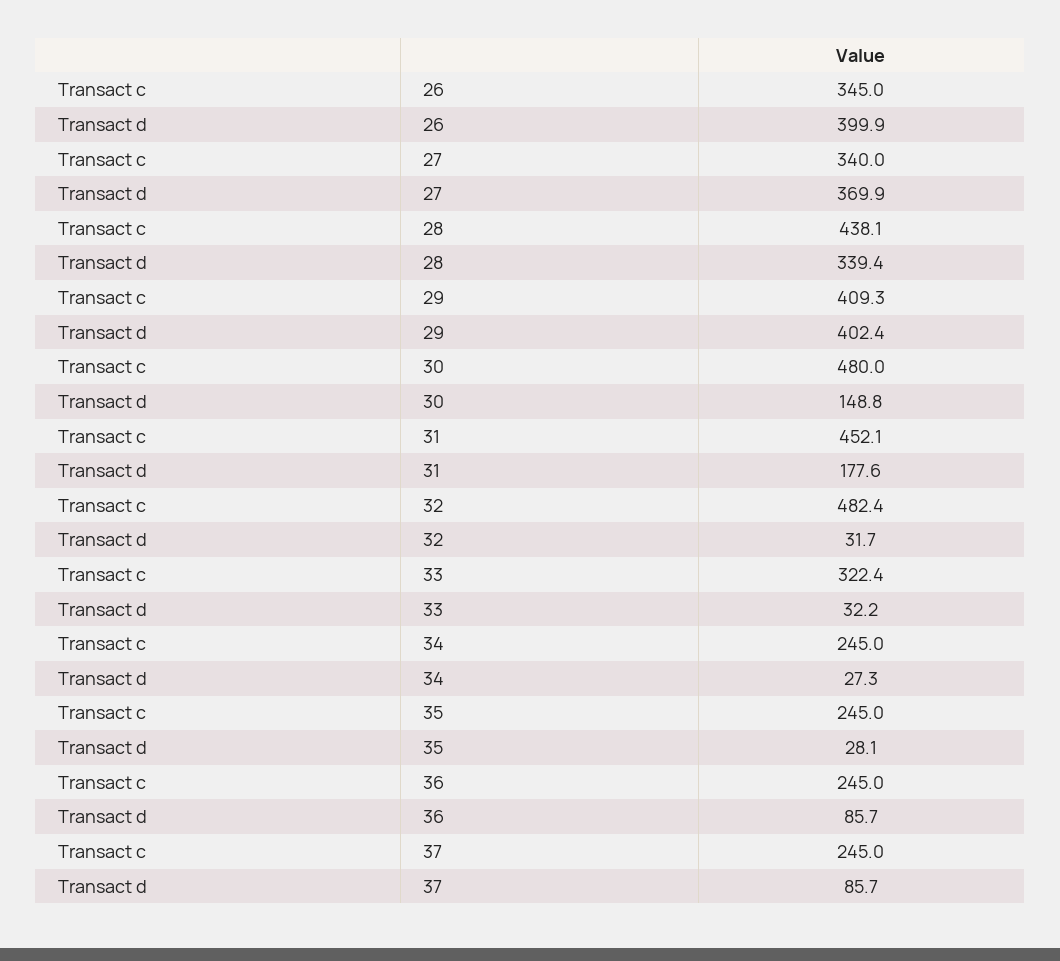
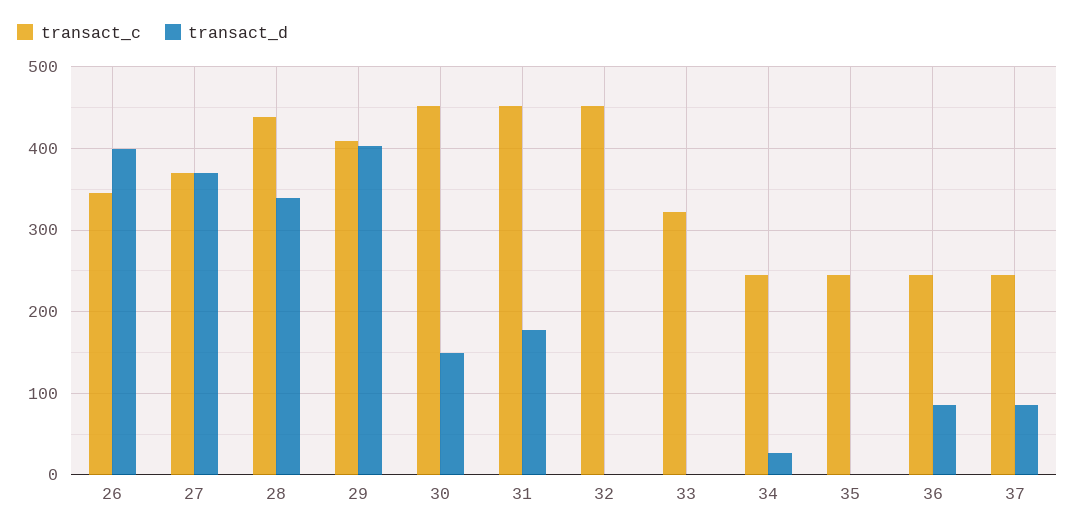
  {
    "Transact c": {
      "26": 345,
-     "27": 340,
+     "27": 370,
      "28": 438.1,
      "29": 409.3,
-     "30": 480,
+     "30": 450,
      "31": 452.1,
-     "32": 482.4,
+     "32": 450,
      "33": 322.4,
      "34": 245,
      "35": 245,
      "36": 245,
      "37": 245
    },
    "Transact d": {
      "26": 399.9,
      "27": 369.9,
      "28": 339.4,
      "29": 402.4,
      "30": 148.8,
      "31": 177.6,
-     "32": 31.7,
+     "32": 0,
-     "33": 32.2,
+     "33": 0,
      "34": 27.3,
-     "35": 28.1,
+     "35": 0,
      "36": 85.7,
      "37": 85.7
    }
  }

